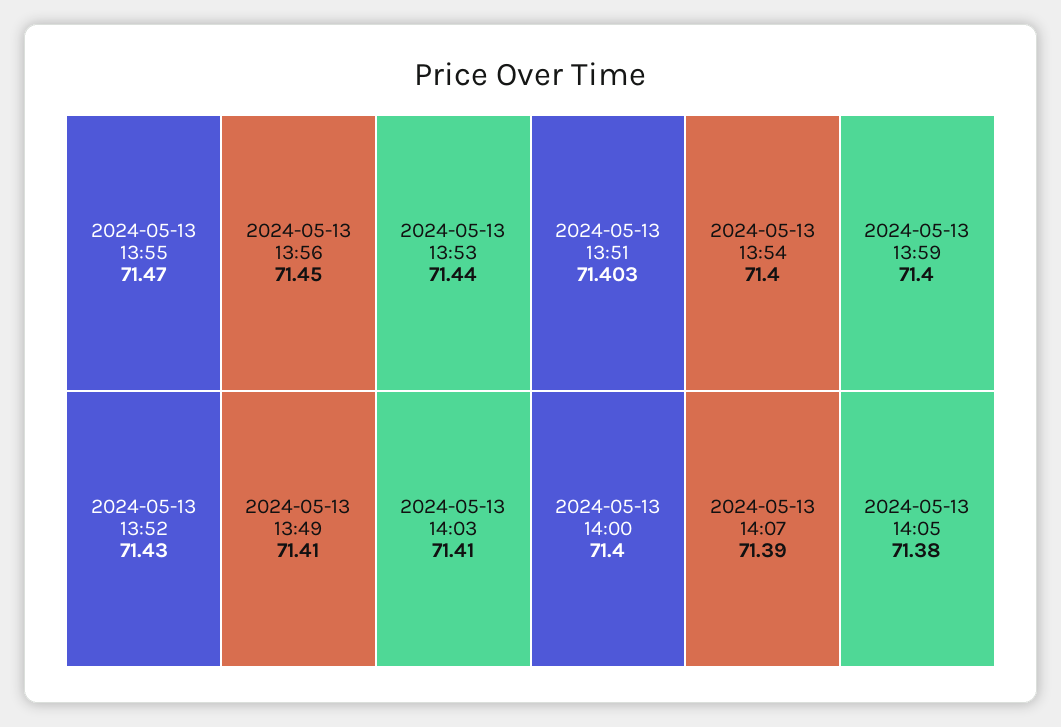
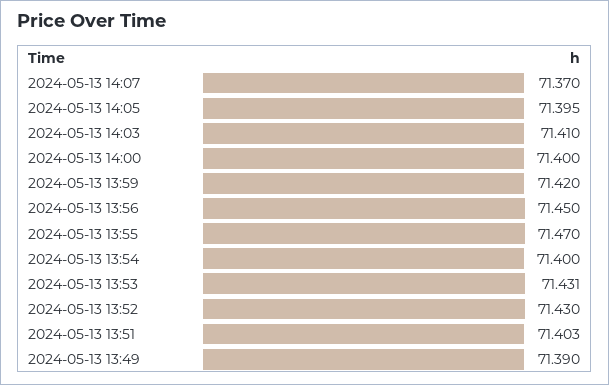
  {
    "2024-05-13 13:55": 71.47,
    "2024-05-13 13:56": 71.45,
-   "2024-05-13 13:53": 71.44,
+   "2024-05-13 13:53": 71.431,
    "2024-05-13 13:52": 71.43,
-   "2024-05-13 13:49": 71.41,
+   "2024-05-13 13:49": 71.39,
    "2024-05-13 14:03": 71.41,
    "2024-05-13 13:51": 71.403,
    "2024-05-13 13:54": 71.4,
-   "2024-05-13 13:59": 71.4,
+   "2024-05-13 13:59": 71.42,
    "2024-05-13 14:00": 71.4,
-   "2024-05-13 14:07": 71.39,
+   "2024-05-13 14:07": 71.37,
-   "2024-05-13 14:05": 71.38
+   "2024-05-13 14:05": 71.395
  }

